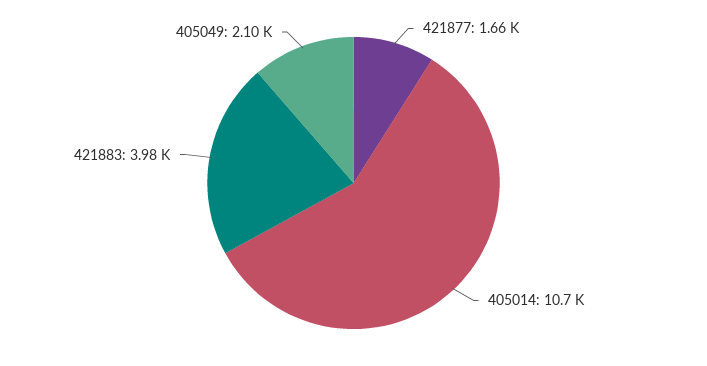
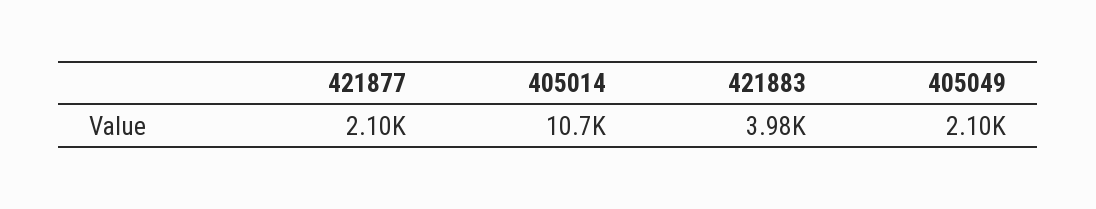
  {
-   "421877": 1660,
+   "421877": 2100,
    "405014": 10700,
    "421883": 3980,
    "405049": 2100
  }

